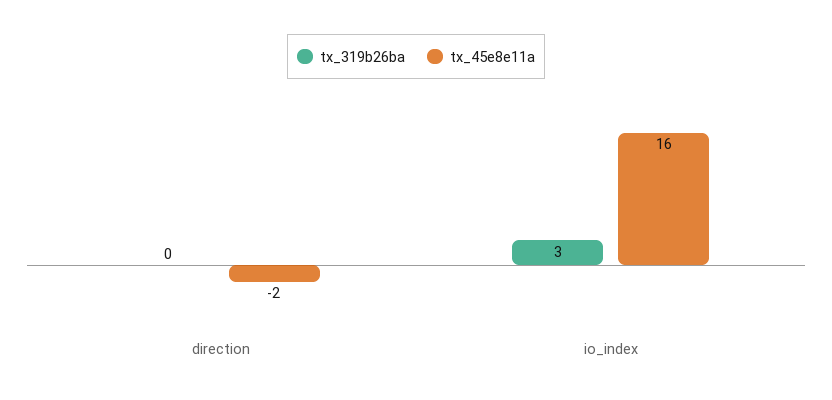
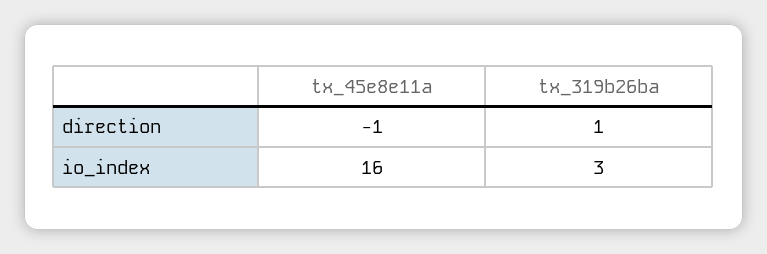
  {
    "tx_319b26ba": {
-     "direction": 0,
+     "direction": 1,
      "io_index": 3
    },
    "tx_45e8e11a": {
-     "direction": -2,
+     "direction": -1,
      "io_index": 16
    }
  }

